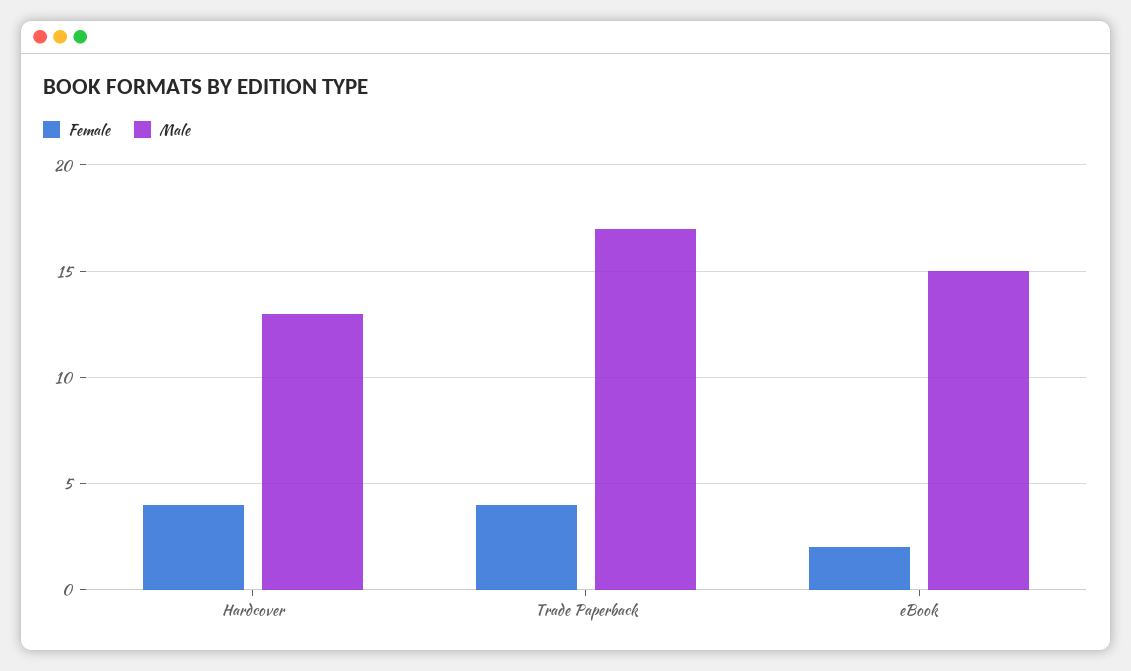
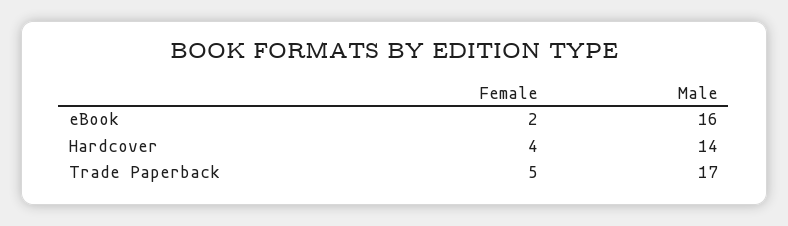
  {
    "Female": {
      "Hardcover": 4,
-     "Trade Paperback": 4,
+     "Trade Paperback": 5,
      "eBook": 2
    },
    "Male": {
-     "Hardcover": 13,
+     "Hardcover": 14,
      "Trade Paperback": 17,
-     "eBook": 15
+     "eBook": 16
    }
  }

